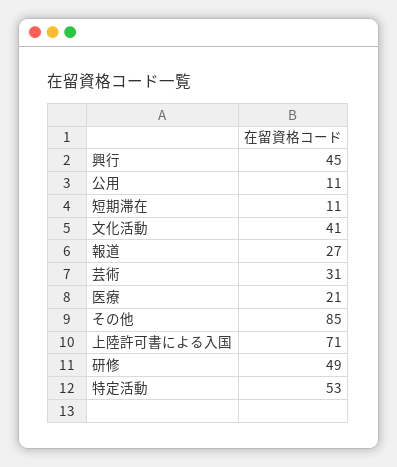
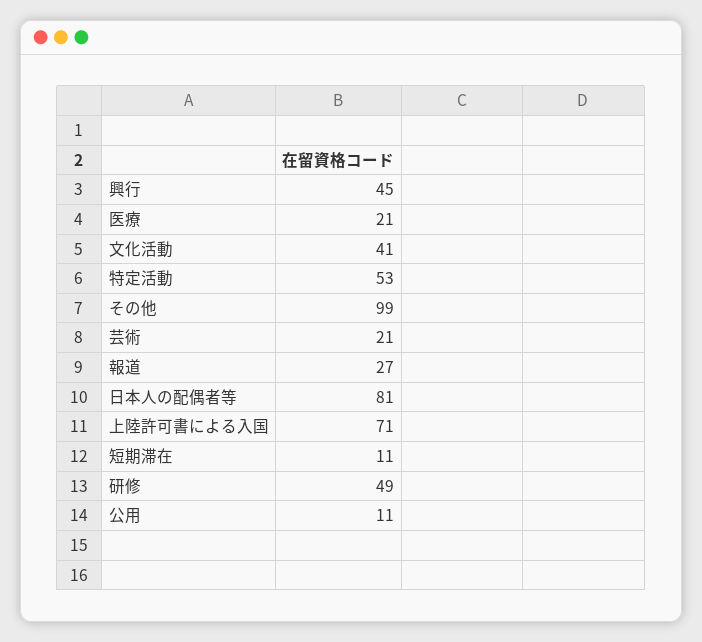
  {
    "興行": 45,
    "公用": 11,
    "短期滞在": 11,
    "文化活動": 41,
    "報道": 27,
-   "芸術": 31,
+   "芸術": 21,
    "医療": 21,
-   "その他": 85,
+   "その他": 99,
    "上陸許可書による入国": 71,
    "研修": 49,
-   "特定活動": 53
+   "特定活動": 53,
+   "日本人の配偶者等": 81
  }

